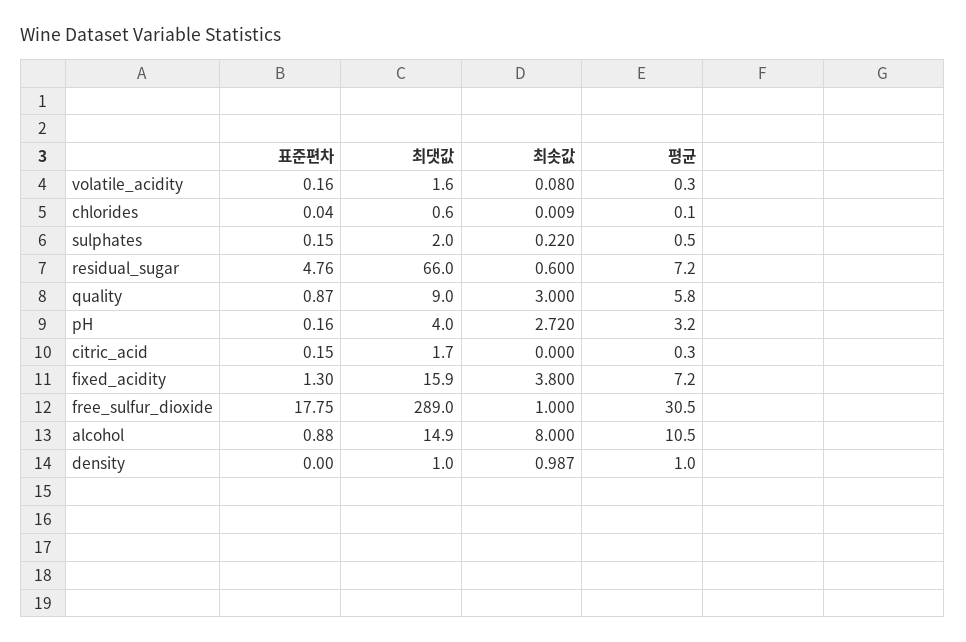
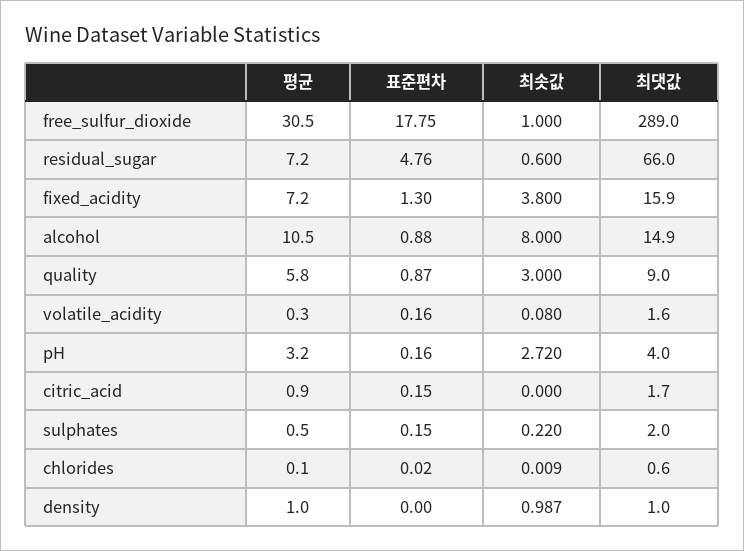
  {
    "표준편차": {
      "volatile_acidity": 0.16,
-     "chlorides": 0.04,
+     "chlorides": 0.02,
      "sulphates": 0.15,
      "residual_sugar": 4.76,
      "quality": 0.87,
      "pH": 0.16,
      "citric_acid": 0.15,
      "fixed_acidity": 1.3,
      "free_sulfur_dioxide": 17.75,
      "alcohol": 0.88,
      "density": 0
    },
    "최댓값": {
      "volatile_acidity": 1.6,
      "chlorides": 0.6,
      "sulphates": 2,
      "residual_sugar": 66,
      "quality": 9,
      "pH": 4,
      "citric_acid": 1.7,
      "fixed_acidity": 15.9,
      "free_sulfur_dioxide": 289,
      "alcohol": 14.9,
      "density": 1
    },
    "최솟값": {
      "volatile_acidity": 0.08,
      "chlorides": 0.009,
      "sulphates": 0.22,
      "residual_sugar": 0.6,
      "quality": 3,
      "pH": 2.72,
      "citric_acid": 0,
      "fixed_acidity": 3.8,
      "free_sulfur_dioxide": 1,
      "alcohol": 8,
      "density": 0.987
    },
    "평균": {
      "volatile_acidity": 0.3,
      "chlorides": 0.1,
      "sulphates": 0.5,
      "residual_sugar": 7.2,
      "quality": 5.8,
      "pH": 3.2,
-     "citric_acid": 0.3,
+     "citric_acid": 0.9,
      "fixed_acidity": 7.2,
      "free_sulfur_dioxide": 30.5,
      "alcohol": 10.5,
      "density": 1
    }
  }

